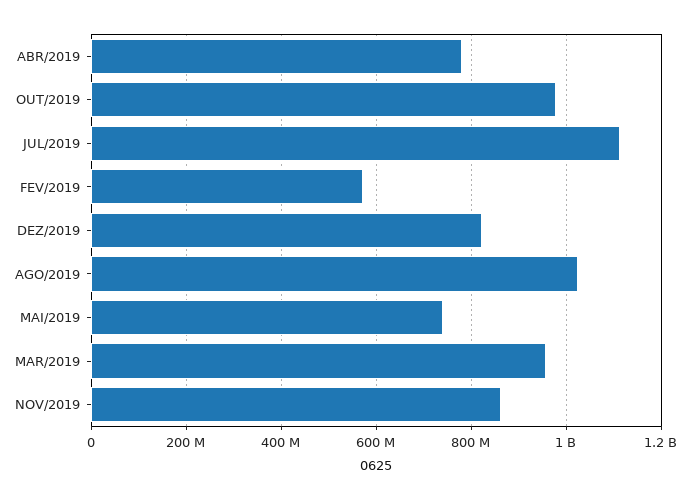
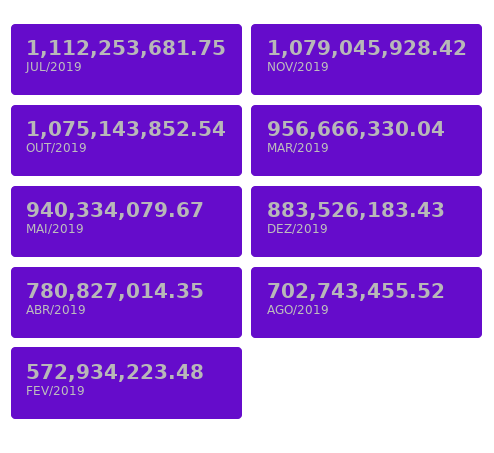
  {
    "ABR/2019": 780827014.35,
-   "OUT/2019": 980000000,
+   "OUT/2019": 1075143852.54,
    "JUL/2019": 1112253681.75,
    "FEV/2019": 572934223.48,
-   "DEZ/2019": 820000000,
+   "DEZ/2019": 883526183.43,
-   "AGO/2019": 1020000000,
+   "AGO/2019": 702743455.52,
-   "MAI/2019": 740000000,
+   "MAI/2019": 940334079.67,
    "MAR/2019": 956666330.04,
-   "NOV/2019": 860000000
+   "NOV/2019": 1079045928.42
  }

